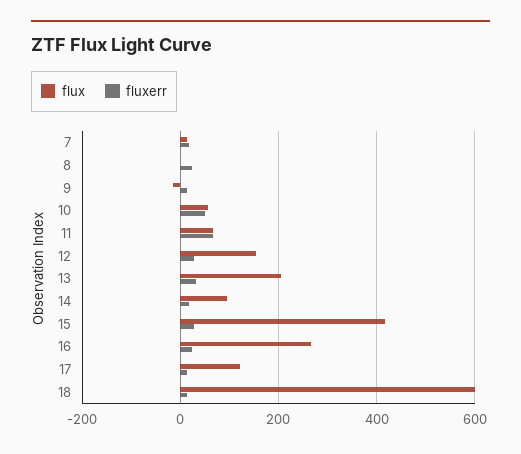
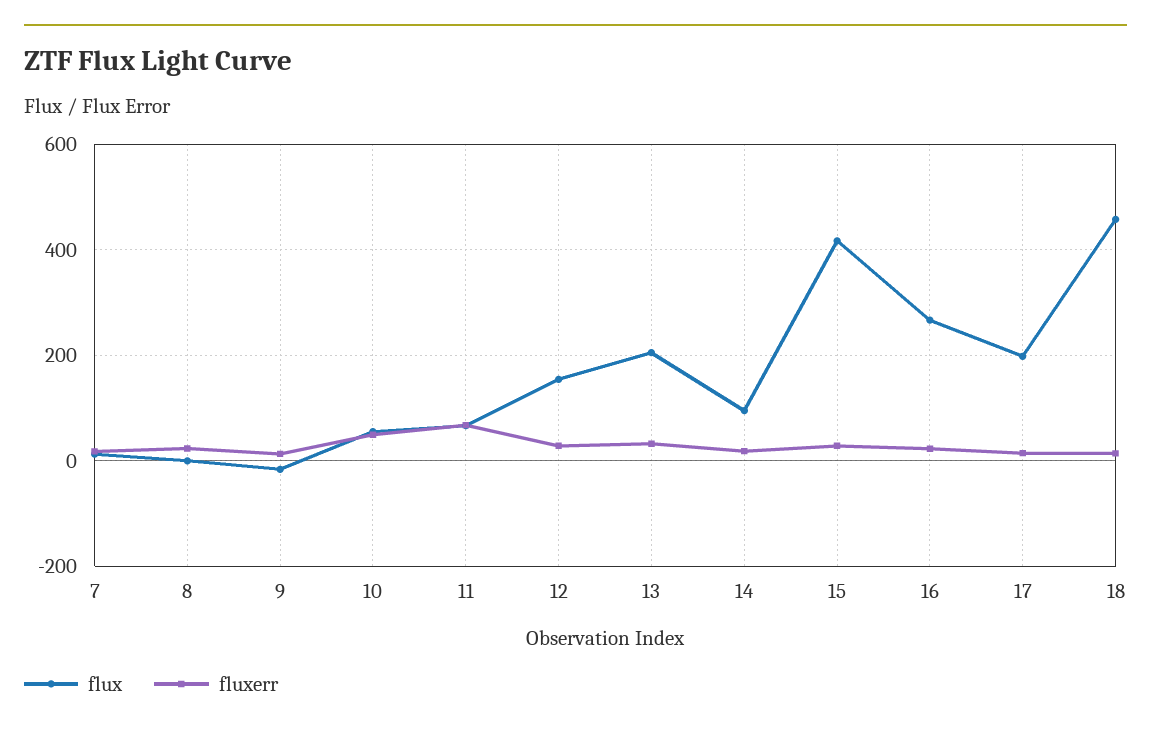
  {
    "flux": {
      "7": 20,
      "8": 0,
      "9": -20,
      "10": 60,
      "11": 60,
      "12": 160,
      "13": 200,
      "14": 100,
      "15": 420,
      "16": 260,
-     "17": 120,
+     "17": 200,
-     "18": 600
+     "18": 460
    },
    "fluxerr": {
      "7": 20,
      "8": 20,
      "9": 20,
      "10": 40,
      "11": 60,
      "12": 20,
      "13": 40,
      "14": 20,
      "15": 20,
      "16": 20,
      "17": 20,
      "18": 20
    }
  }

